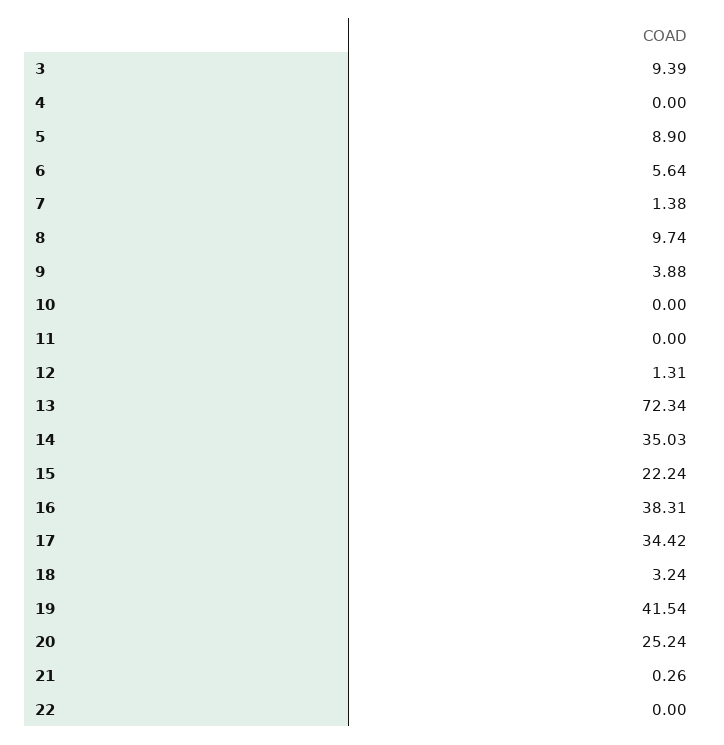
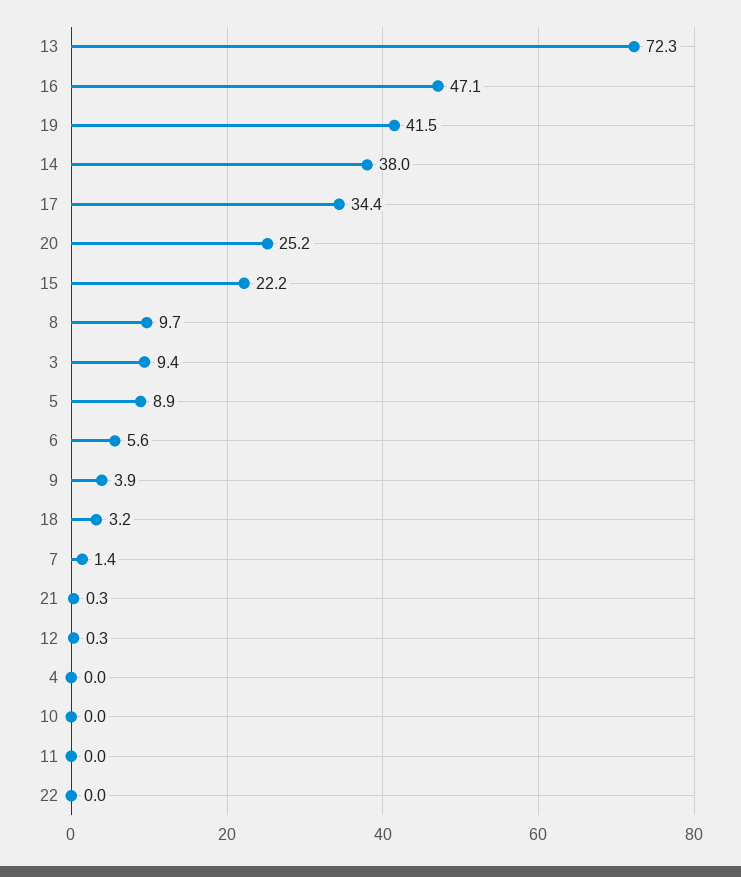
  {
    "3": 9.39,
    "4": 0,
    "5": 8.9,
    "6": 5.64,
    "7": 1.38,
    "8": 9.74,
    "9": 3.88,
    "10": 0,
    "11": 0,
-   "12": 1.31,
+   "12": 0.3,
    "13": 72.34,
-   "14": 35.03,
+   "14": 38,
    "15": 22.24,
-   "16": 38.31,
+   "16": 47.1,
    "17": 34.42,
    "18": 3.24,
    "19": 41.54,
    "20": 25.24,
    "21": 0.26,
    "22": 0
  }

